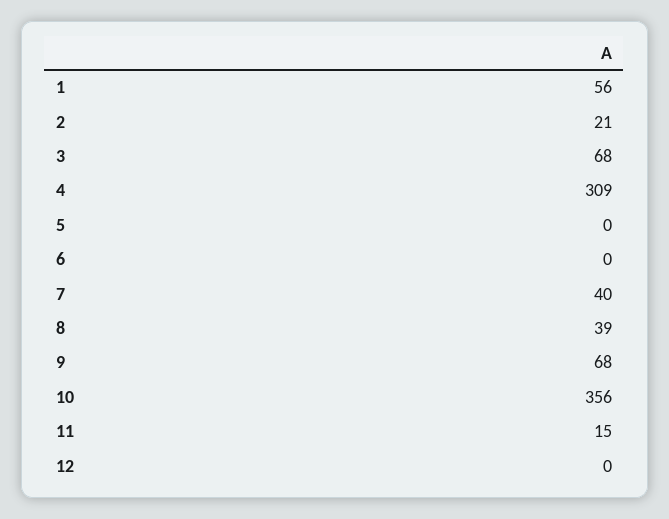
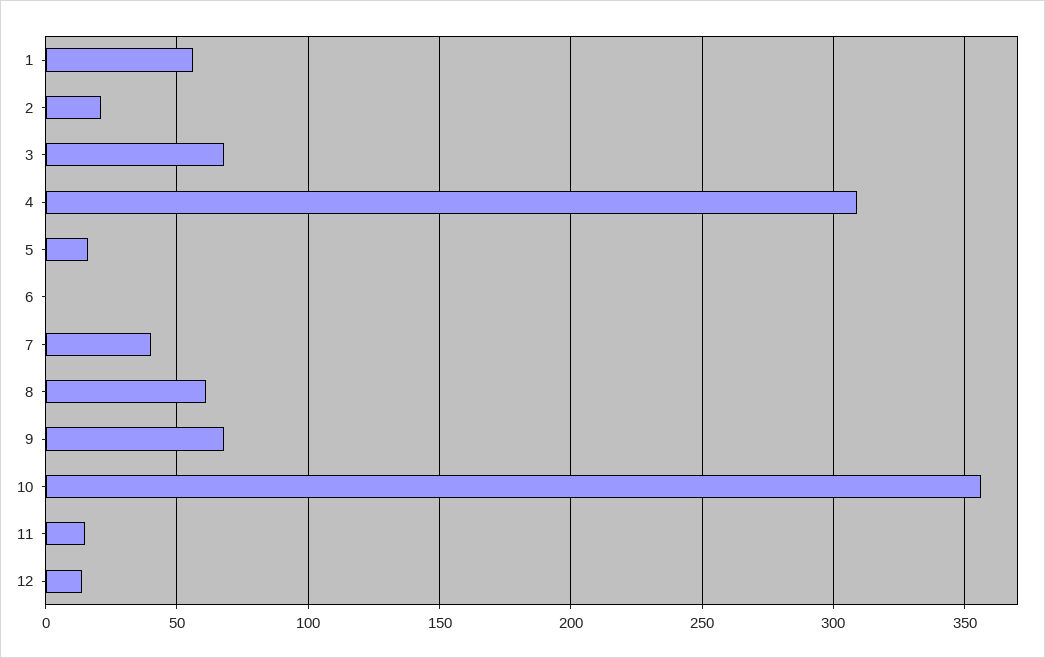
  {
    "1": 56,
    "2": 21,
    "3": 68,
    "4": 309,
-   "5": 0,
+   "5": 15,
    "6": 0,
    "7": 40,
-   "8": 39,
+   "8": 60,
    "9": 68,
    "10": 356,
    "11": 15,
-   "12": 0
+   "12": 15
  }

